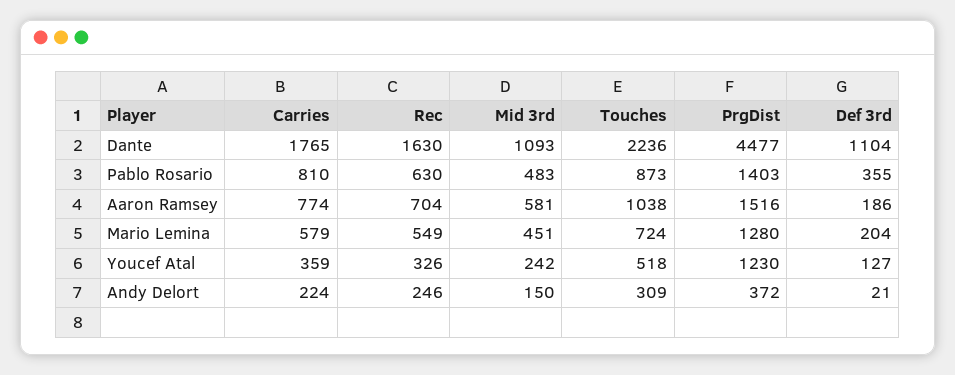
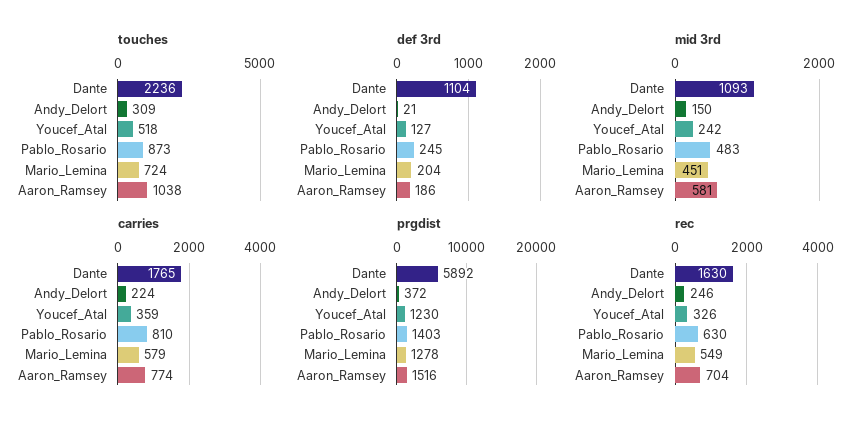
  {
    "Carries": {
      "Dante": 1765,
      "Pablo Rosario": 810,
      "Aaron Ramsey": 774,
      "Mario Lemina": 579,
      "Youcef Atal": 359,
      "Andy Delort": 224
    },
    "Rec": {
      "Dante": 1630,
      "Pablo Rosario": 630,
      "Aaron Ramsey": 704,
      "Mario Lemina": 549,
      "Youcef Atal": 326,
      "Andy Delort": 246
    },
    "Mid 3rd": {
      "Dante": 1093,
      "Pablo Rosario": 483,
      "Aaron Ramsey": 581,
      "Mario Lemina": 451,
      "Youcef Atal": 242,
      "Andy Delort": 150
    },
    "Touches": {
      "Dante": 2236,
      "Pablo Rosario": 873,
      "Aaron Ramsey": 1038,
      "Mario Lemina": 724,
      "Youcef Atal": 518,
      "Andy Delort": 309
    },
    "PrgDist": {
-     "Dante": 4477,
+     "Dante": 5892,
      "Pablo Rosario": 1403,
      "Aaron Ramsey": 1516,
-     "Mario Lemina": 1280,
+     "Mario Lemina": 1278,
      "Youcef Atal": 1230,
      "Andy Delort": 372
    },
    "Def 3rd": {
      "Dante": 1104,
-     "Pablo Rosario": 355,
+     "Pablo Rosario": 245,
      "Aaron Ramsey": 186,
      "Mario Lemina": 204,
      "Youcef Atal": 127,
      "Andy Delort": 21
    }
  }

